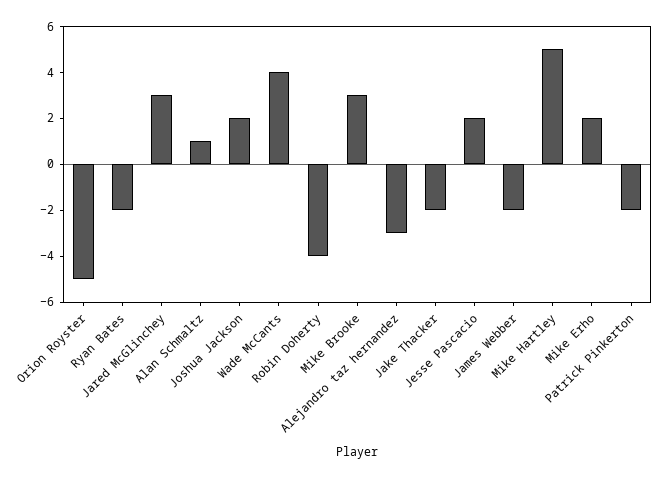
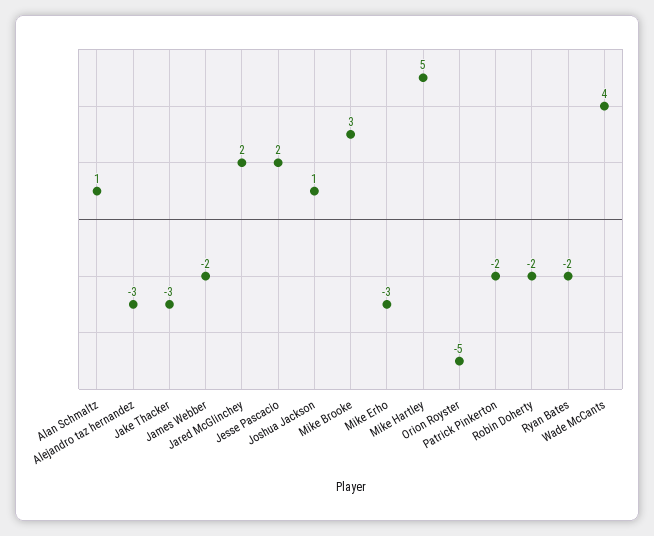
  {
    "Orion Royster": -5,
    "Ryan Bates": -2,
-   "Jared McGlinchey": 3,
+   "Jared McGlinchey": 2,
    "Alan Schmaltz": 1,
-   "Joshua Jackson": 2,
+   "Joshua Jackson": 1,
    "Wade McCants": 4,
-   "Robin Doherty": -4,
+   "Robin Doherty": -2,
    "Mike Brooke": 3,
    "Alejandro taz hernandez": -3,
-   "Jake Thacker": -2,
+   "Jake Thacker": -3,
    "Jesse Pascacio": 2,
    "James Webber": -2,
    "Mike Hartley": 5,
-   "Mike Erho": 2,
+   "Mike Erho": -3,
    "Patrick Pinkerton": -2
  }

